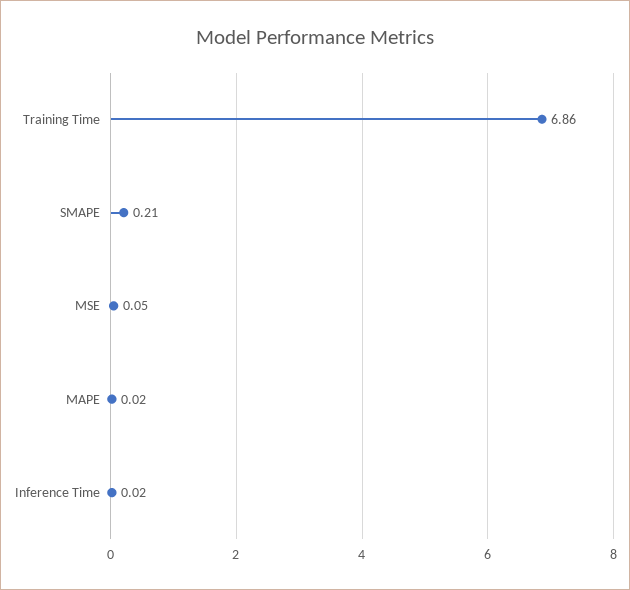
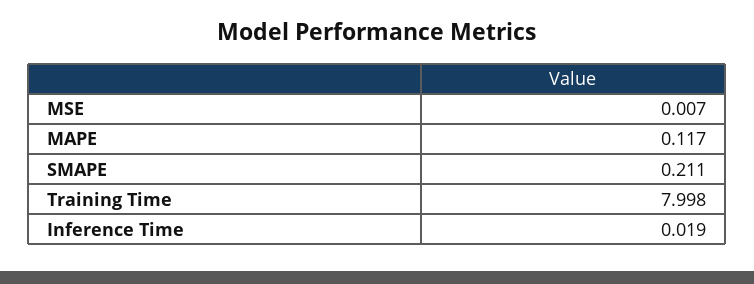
  {
-   "Training Time": 6.86,
+   "Training Time": 7.998,
    "SMAPE": 0.211,
-   "MSE": 0.05,
+   "MSE": 0.007,
-   "MAPE": 0.02,
+   "MAPE": 0.117,
    "Inference Time": 0.019
  }

